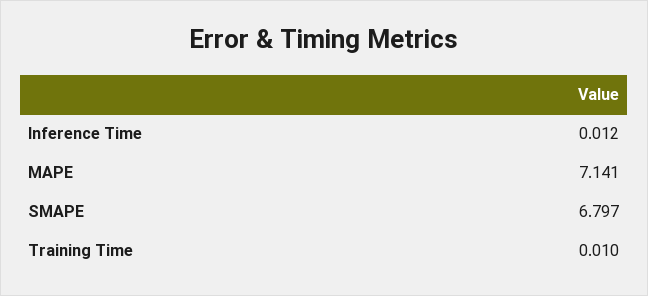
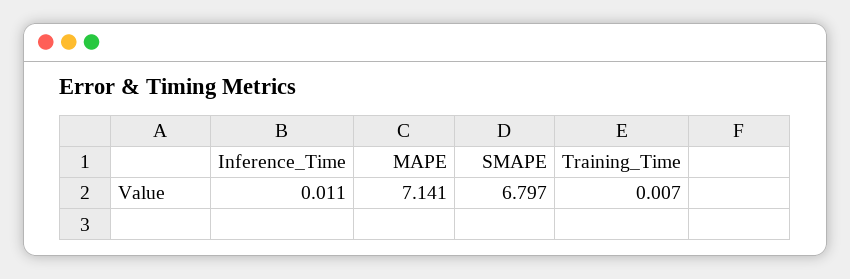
  {
-   "Inference Time": 0.012,
+   "Inference Time": 0.011,
    "MAPE": 7.141,
    "SMAPE": 6.797,
-   "Training Time": 0.01
+   "Training Time": 0.007
  }

